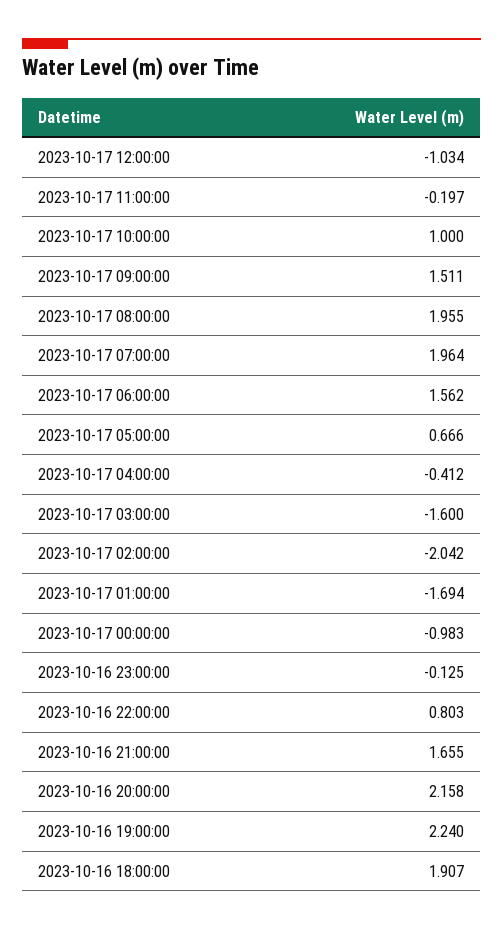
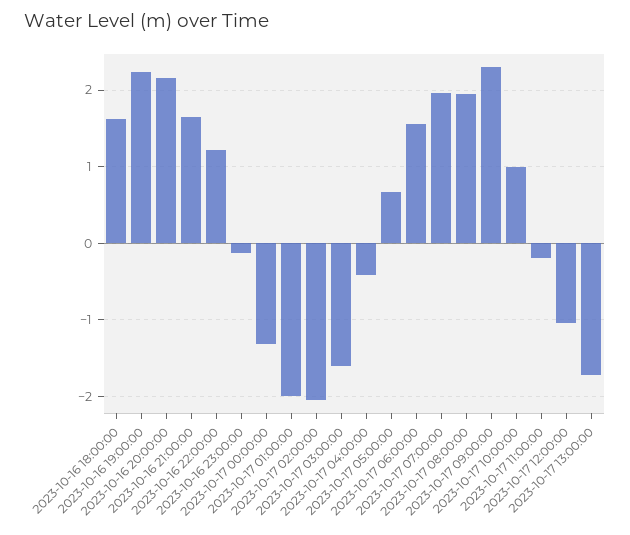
  {
    "2023-10-17 12:00:00": -1.034,
    "2023-10-17 11:00:00": -0.197,
    "2023-10-17 10:00:00": 1,
-   "2023-10-17 09:00:00": 1.511,
+   "2023-10-17 09:00:00": 2.3,
    "2023-10-17 08:00:00": 1.955,
    "2023-10-17 07:00:00": 1.964,
    "2023-10-17 06:00:00": 1.562,
    "2023-10-17 05:00:00": 0.666,
    "2023-10-17 04:00:00": -0.412,
    "2023-10-17 03:00:00": -1.6,
    "2023-10-17 02:00:00": -2.042,
-   "2023-10-17 01:00:00": -1.694,
+   "2023-10-17 01:00:00": -2,
-   "2023-10-17 00:00:00": -0.983,
+   "2023-10-17 00:00:00": -1.3,
    "2023-10-16 23:00:00": -0.125,
-   "2023-10-16 22:00:00": 0.803,
+   "2023-10-16 22:00:00": 1.2,
    "2023-10-16 21:00:00": 1.655,
    "2023-10-16 20:00:00": 2.158,
    "2023-10-16 19:00:00": 2.24,
-   "2023-10-16 18:00:00": 1.907
+   "2023-10-16 18:00:00": 1.6,
+   "2023-10-17 13:00:00": -1.7
  }

